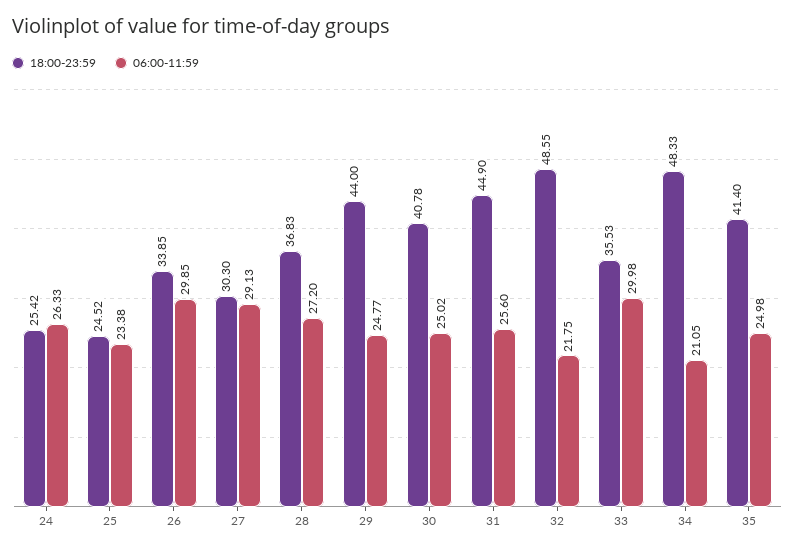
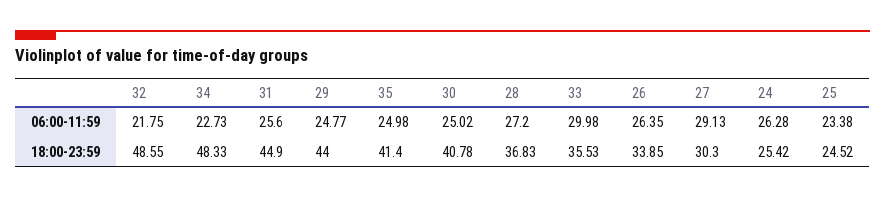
  {
    "18:00-23:59": {
      "24": 25.42,
      "25": 24.52,
      "26": 33.85,
      "27": 30.3,
      "28": 36.83,
      "29": 44,
      "30": 40.78,
      "31": 44.9,
      "32": 48.55,
      "33": 35.53,
      "34": 48.33,
      "35": 41.4
    },
    "06:00-11:59": {
-     "24": 26.33,
+     "24": 26.28,
      "25": 23.38,
-     "26": 29.85,
+     "26": 26.35,
      "27": 29.13,
      "28": 27.2,
      "29": 24.77,
      "30": 25.02,
      "31": 25.6,
      "32": 21.75,
      "33": 29.98,
-     "34": 21.05,
+     "34": 22.73,
      "35": 24.98
    }
  }

